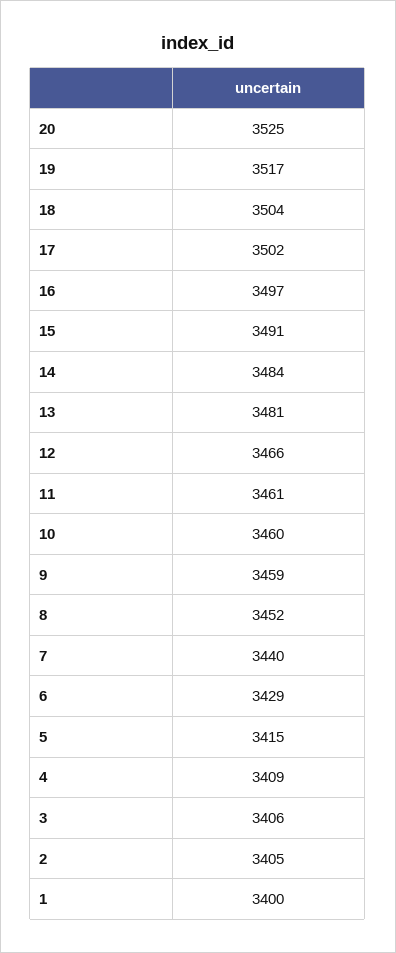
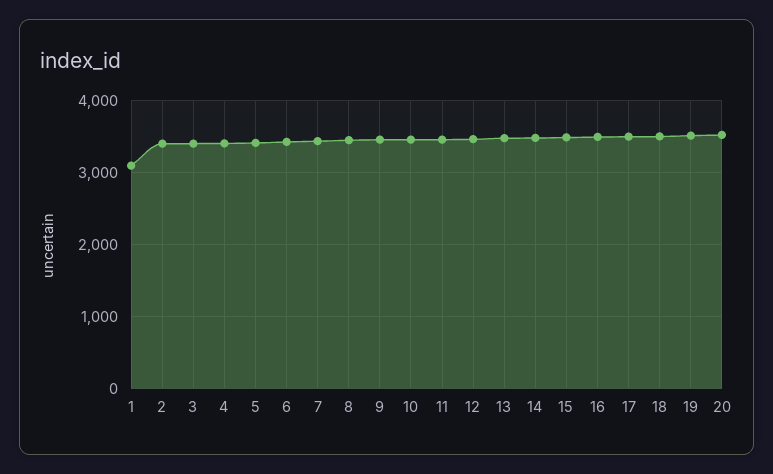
  {
    "20": 3525,
    "19": 3517,
    "18": 3504,
    "17": 3502,
    "16": 3497,
    "15": 3491,
    "14": 3484,
    "13": 3481,
    "12": 3466,
    "11": 3461,
    "10": 3460,
    "9": 3459,
    "8": 3452,
    "7": 3440,
    "6": 3429,
    "5": 3415,
    "4": 3409,
    "3": 3406,
    "2": 3405,
-   "1": 3400
+   "1": 3100
  }

